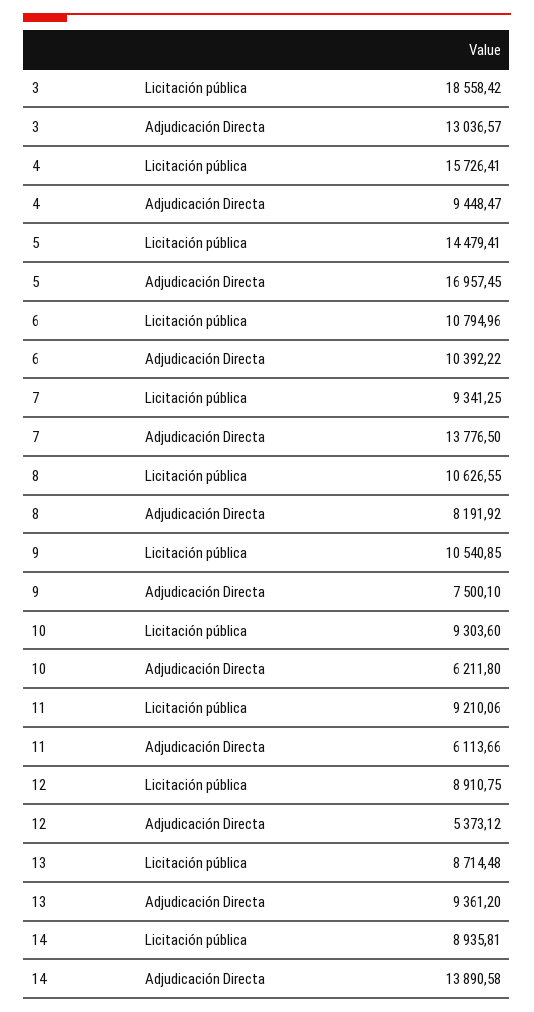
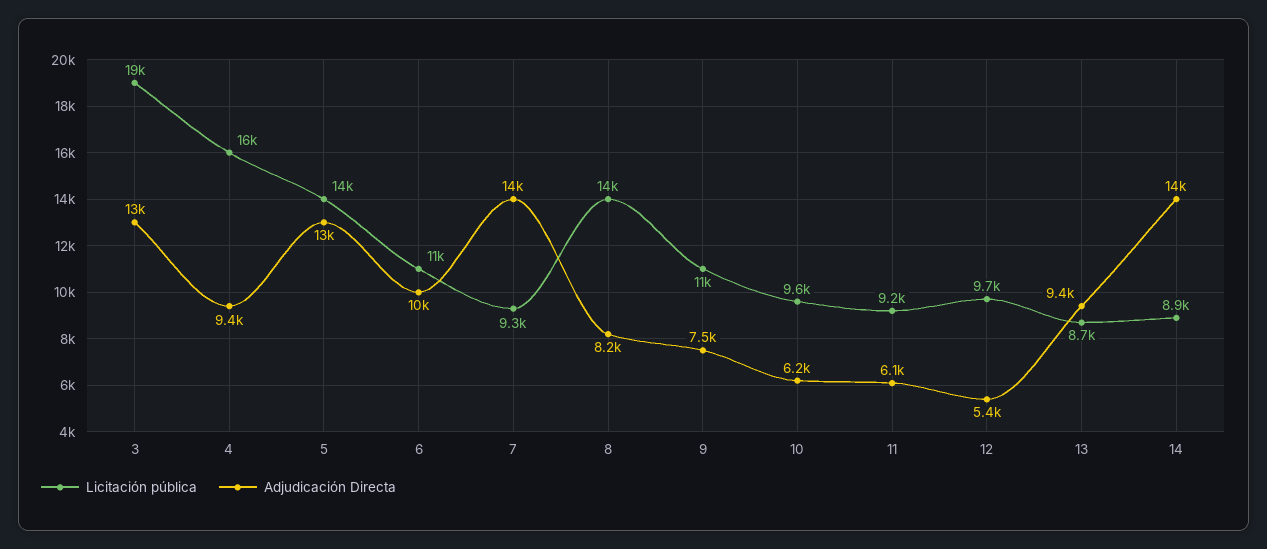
  {
    "Licitación pública": {
      "3": 18558.42,
      "4": 15726.41,
      "5": 14479.41,
      "6": 10794.96,
      "7": 9341.25,
-     "8": 10626.55,
+     "8": 14000,
      "9": 10540.85,
-     "10": 9303.6,
+     "10": 9600,
      "11": 9210.06,
-     "12": 8910.75,
+     "12": 9700,
      "13": 8714.48,
      "14": 8935.81
    },
    "Adjudicación Directa": {
      "3": 13036.57,
      "4": 9448.47,
-     "5": 16957.45,
+     "5": 13000,
      "6": 10392.22,
      "7": 13776.5,
      "8": 8191.92,
      "9": 7500.1,
      "10": 6211.8,
      "11": 6113.66,
      "12": 5373.12,
      "13": 9361.2,
      "14": 13890.58
    }
  }

